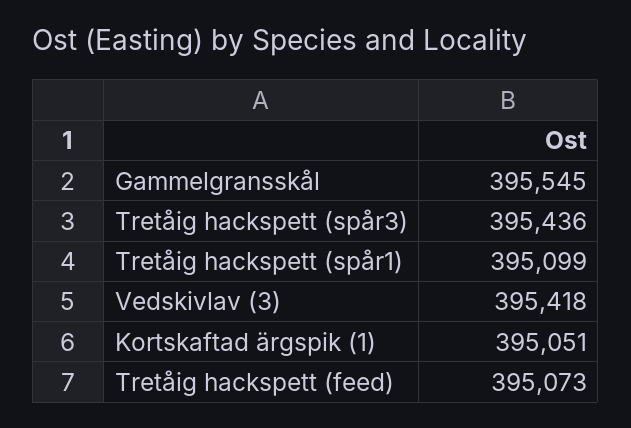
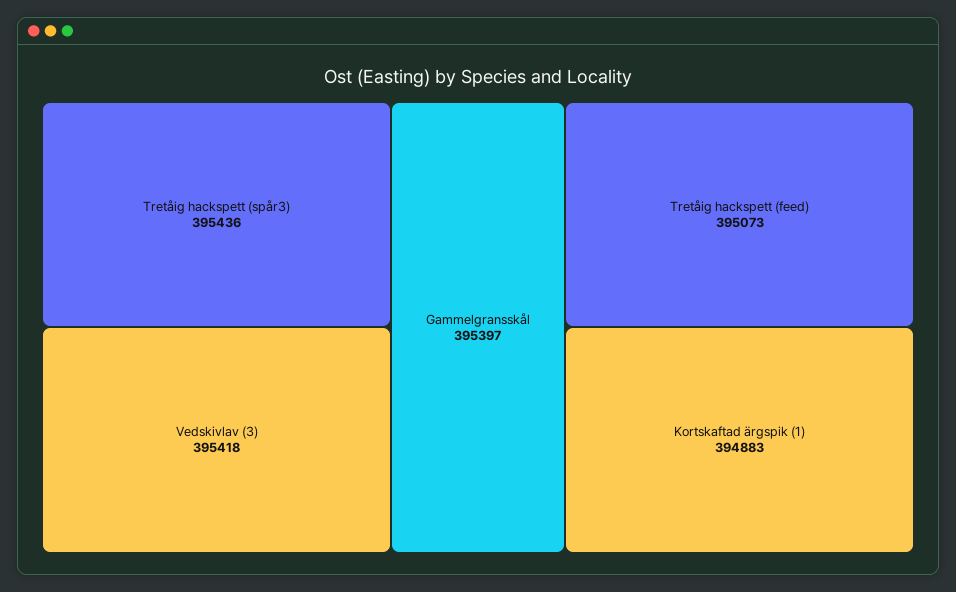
  {
-   "Gammelgransskål": 395545,
+   "Gammelgransskål": 395397,
    "Tretåig hackspett (spår3)": 395436,
-   "Tretåig hackspett (spår1)": 395099,
    "Vedskivlav (3)": 395418,
-   "Kortskaftad ärgspik (1)": 395051,
+   "Kortskaftad ärgspik (1)": 394883,
    "Tretåig hackspett (feed)": 395073
  }

